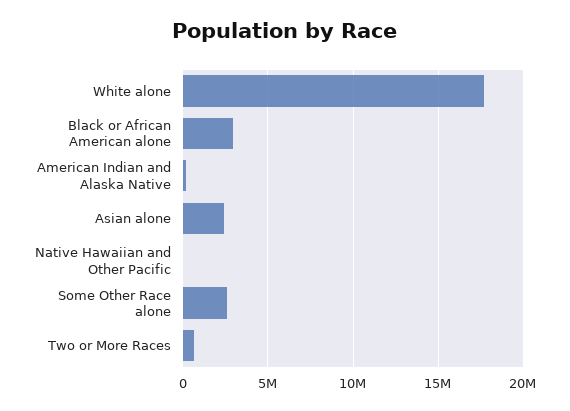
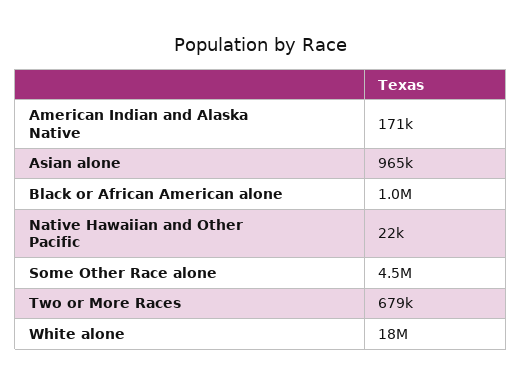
  {
    "White alone": 18000000,
-   "Black or African American alone": 3000000,
+   "Black or African American alone": 1000000,
    "American Indian and Alaska Native": 171000,
-   "Asian alone": 2500000,
+   "Asian alone": 965000,
    "Native Hawaiian and Other Pacific": 22000,
-   "Some Other Race alone": 2500000,
+   "Some Other Race alone": 4500000,
    "Two or More Races": 679000
  }

